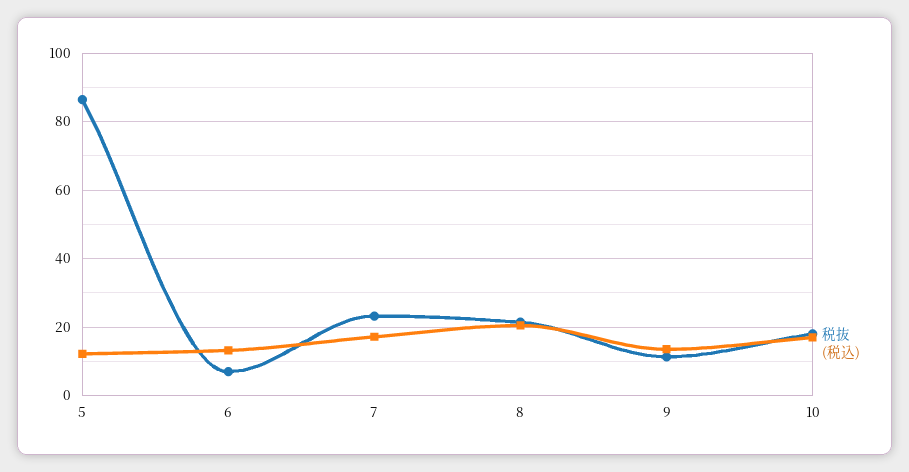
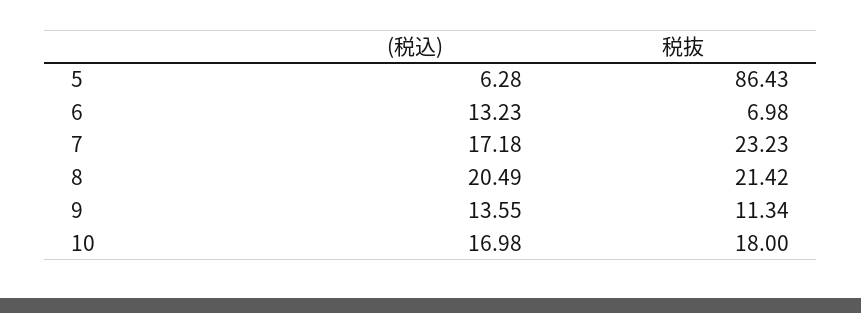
  {
    "税抜": {
      "5": 86.43,
      "6": 6.98,
      "7": 23.23,
      "8": 21.42,
      "9": 11.34,
      "10": 18
    },
    "(税込)": {
-     "5": 12,
+     "5": 6.28,
      "6": 13.23,
      "7": 17.18,
      "8": 20.49,
      "9": 13.55,
      "10": 16.98
    }
  }

